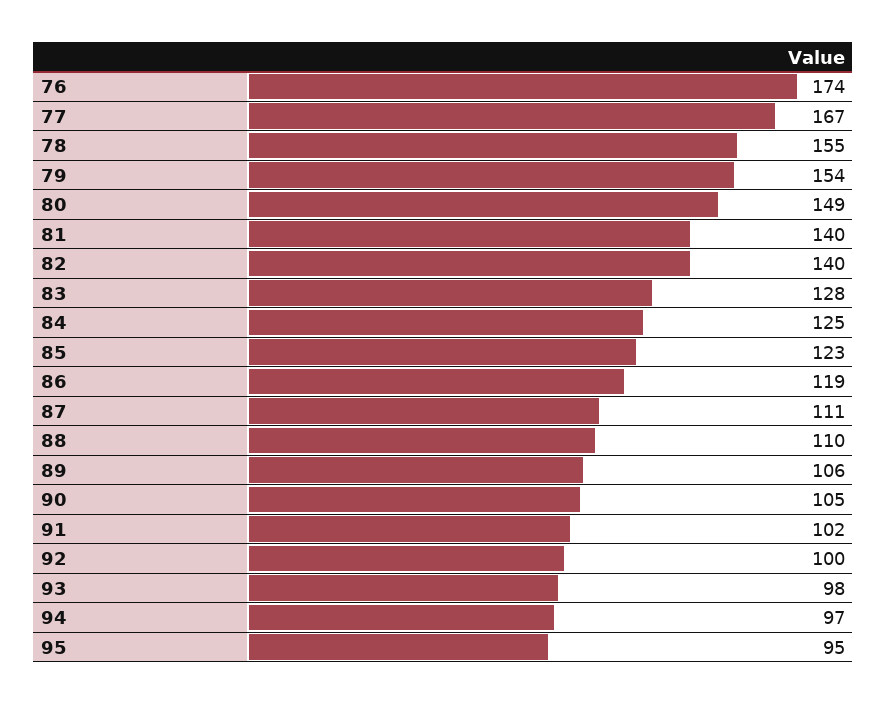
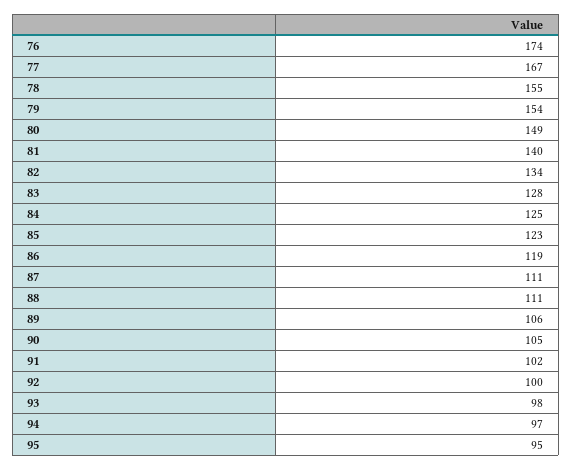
  {
    "76": 174,
    "77": 167,
    "78": 155,
    "79": 154,
    "80": 149,
    "81": 140,
-   "82": 140,
+   "82": 134,
    "83": 128,
    "84": 125,
    "85": 123,
    "86": 119,
    "87": 111,
-   "88": 110,
+   "88": 111,
    "89": 106,
    "90": 105,
    "91": 102,
    "92": 100,
    "93": 98,
    "94": 97,
    "95": 95
  }

